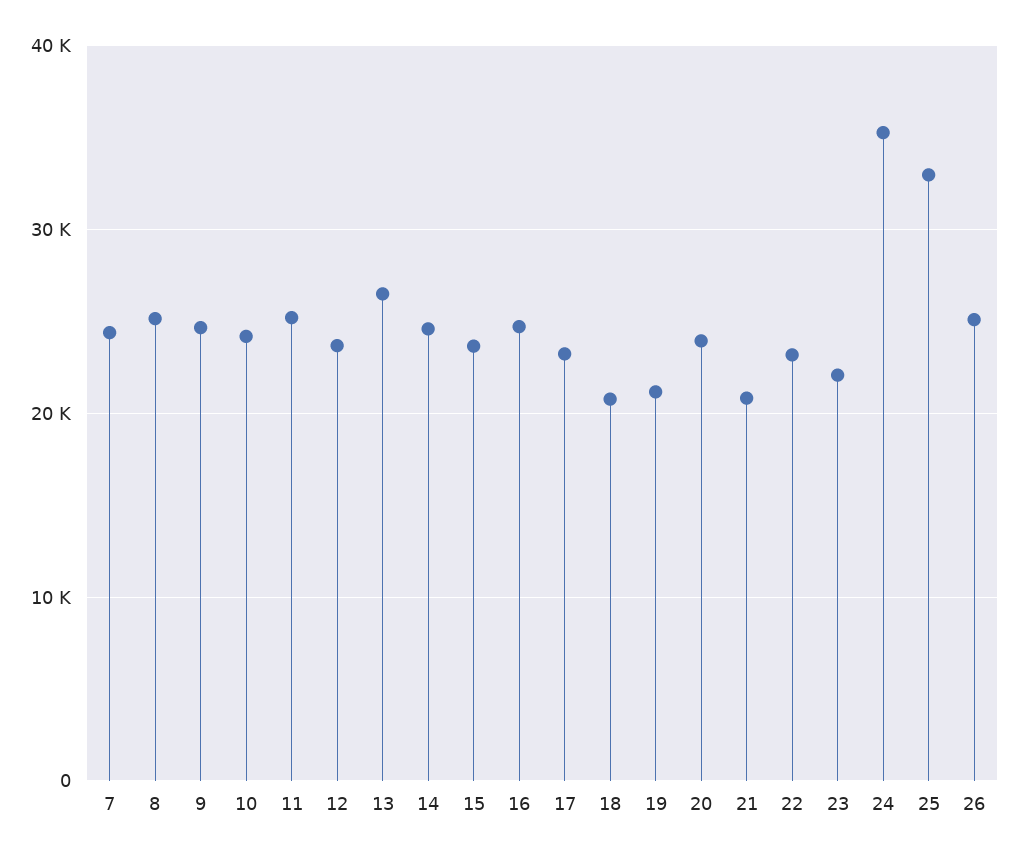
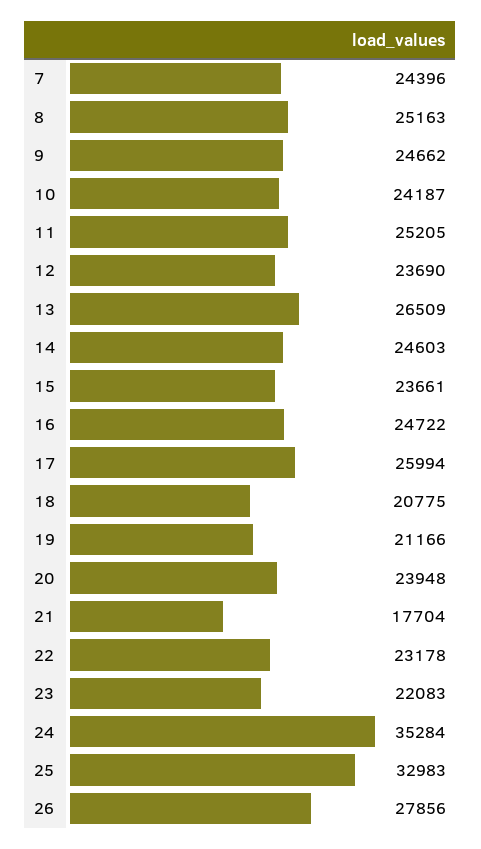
  {
    "7": 24396,
    "8": 25163,
    "9": 24662,
    "10": 24187,
    "11": 25205,
    "12": 23690,
    "13": 26509,
    "14": 24603,
    "15": 23661,
    "16": 24722,
-   "17": 23000,
+   "17": 25994,
    "18": 20775,
    "19": 21166,
    "20": 23948,
-   "21": 21000,
+   "21": 17704,
    "22": 23178,
    "23": 22083,
    "24": 35284,
    "25": 32983,
-   "26": 25000
+   "26": 27856
  }

